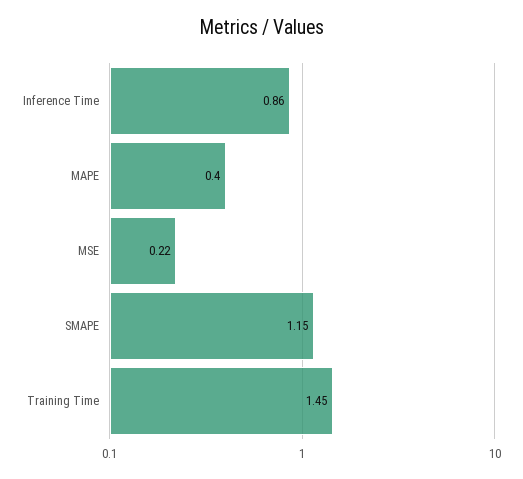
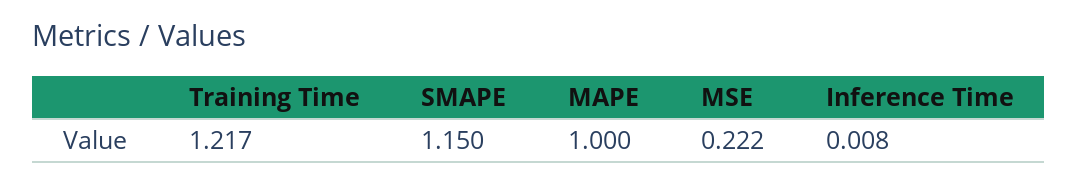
  {
-   "Inference Time": 0.86,
+   "Inference Time": 0.008,
-   "MAPE": 0.4,
+   "MAPE": 1,
    "MSE": 0.222,
    "SMAPE": 1.15,
-   "Training Time": 1.45
+   "Training Time": 1.217
  }

